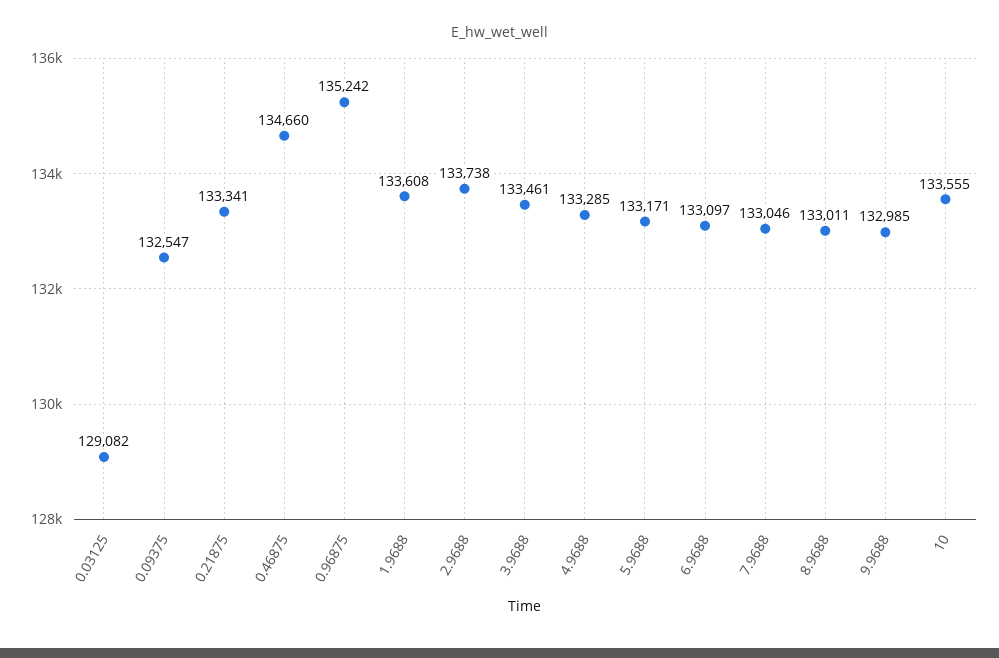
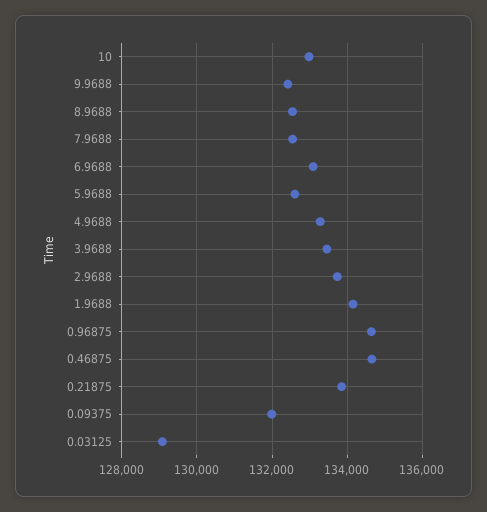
  {
    "0.03125": 129082,
-   "0.09375": 132547,
+   "0.09375": 132000,
-   "0.21875": 133341,
+   "0.21875": 133800,
    "0.46875": 134660,
-   "0.96875": 135242,
+   "0.96875": 134600,
-   "1.9688": 133608,
+   "1.9688": 134200,
    "2.9688": 133738,
    "3.9688": 133461,
    "4.9688": 133285,
-   "5.9688": 133171,
+   "5.9688": 132600,
    "6.9688": 133097,
-   "7.9688": 133046,
+   "7.9688": 132600,
-   "8.9688": 133011,
+   "8.9688": 132600,
-   "9.9688": 132985,
+   "9.9688": 132400,
-   "10": 133555
+   "10": 133000
  }

